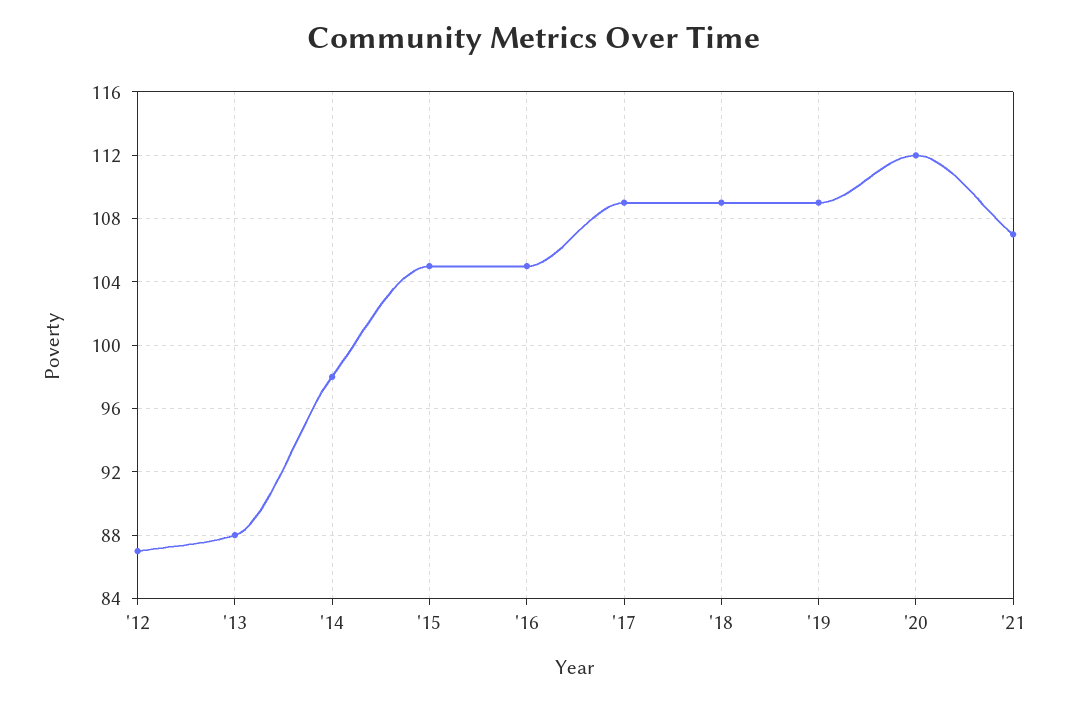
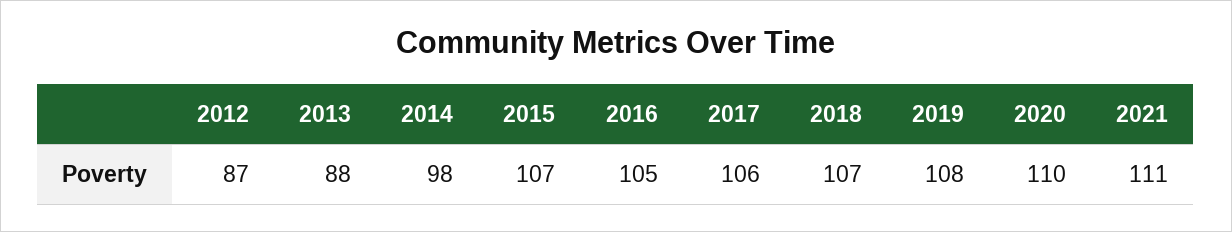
  {
    "'12": 87,
    "'13": 88,
    "'14": 98,
-   "'15": 105,
+   "'15": 107,
    "'16": 105,
-   "'17": 109,
+   "'17": 106,
-   "'18": 109,
+   "'18": 107,
-   "'19": 109,
+   "'19": 108,
-   "'20": 112,
+   "'20": 110,
-   "'21": 107
+   "'21": 111
  }

